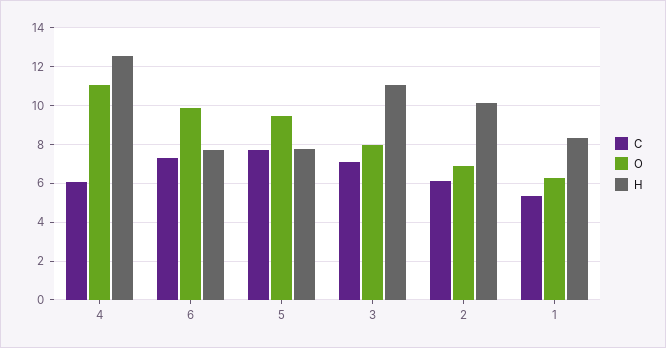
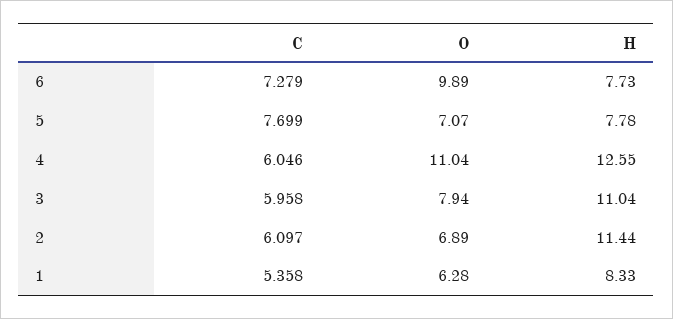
  {
    "C": {
      "4": 6.046,
      "6": 7.279,
      "5": 7.699,
-     "3": 7,
+     "3": 5.958,
      "2": 6.097,
      "1": 5.358
    },
    "O": {
      "4": 11.04,
      "6": 9.89,
-     "5": 9.5,
+     "5": 7.07,
      "3": 7.94,
      "2": 6.89,
      "1": 6.28
    },
    "H": {
      "4": 12.55,
      "6": 7.73,
      "5": 7.78,
      "3": 11.04,
-     "2": 10,
+     "2": 11.44,
      "1": 8.33
    }
  }

